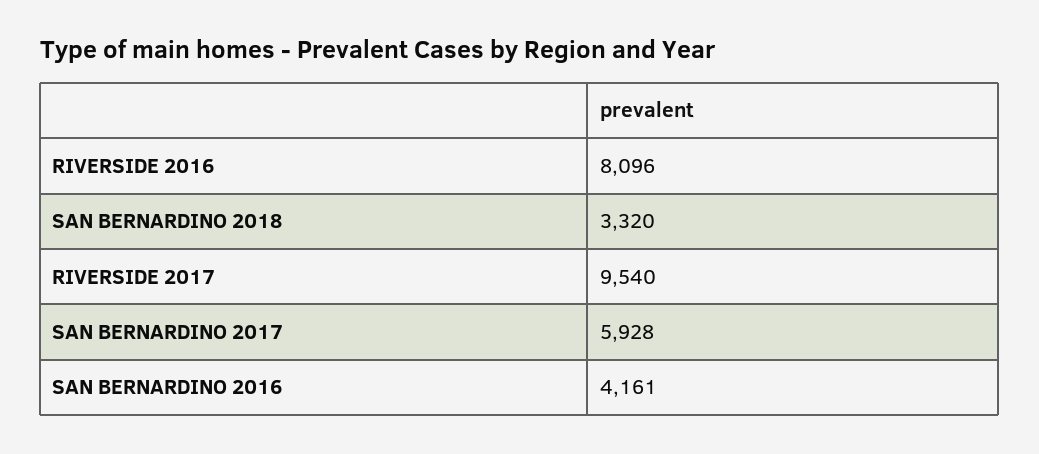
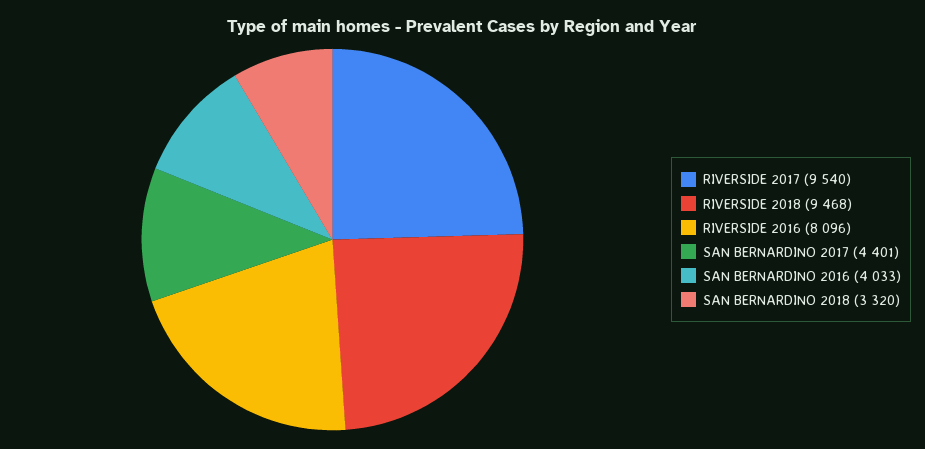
  {
    "RIVERSIDE 2016": 8096,
    "SAN BERNARDINO 2018": 3320,
    "RIVERSIDE 2017": 9540,
-   "SAN BERNARDINO 2017": 5928,
+   "SAN BERNARDINO 2017": 4401,
-   "SAN BERNARDINO 2016": 4161
+   "SAN BERNARDINO 2016": 4033,
+   "RIVERSIDE 2018": 9468
  }

